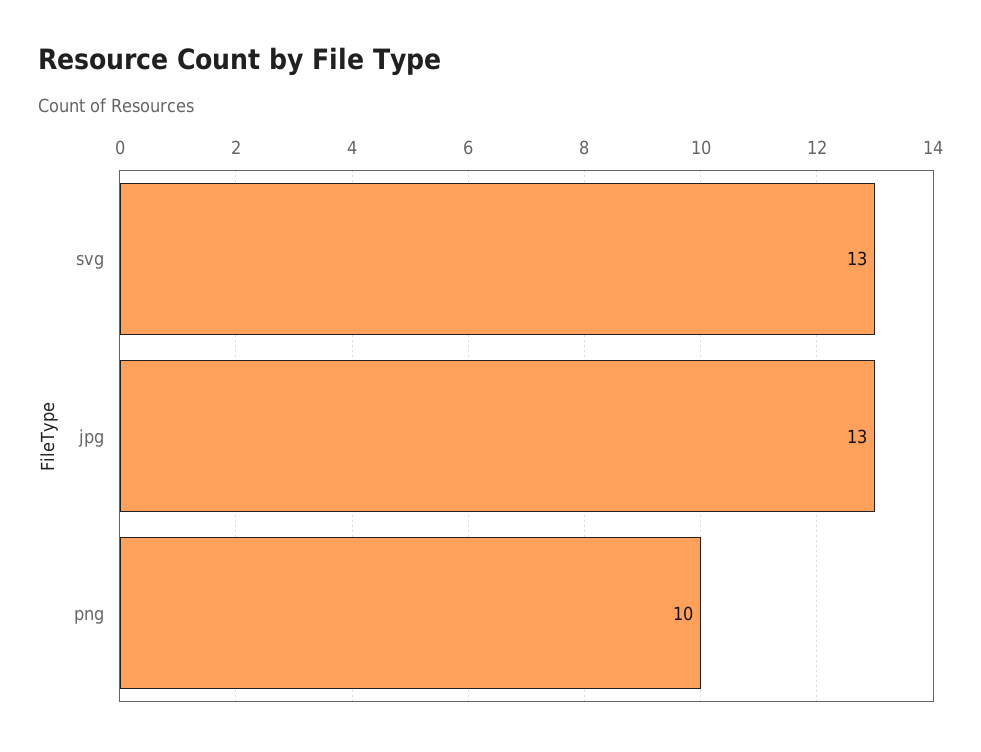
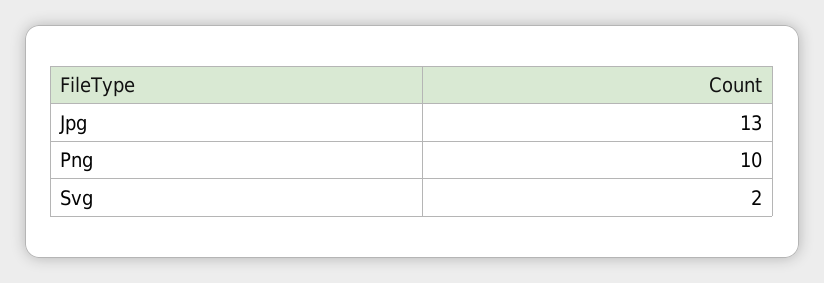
  {
-   "svg": 13,
+   "svg": 2,
    "jpg": 13,
    "png": 10
  }

